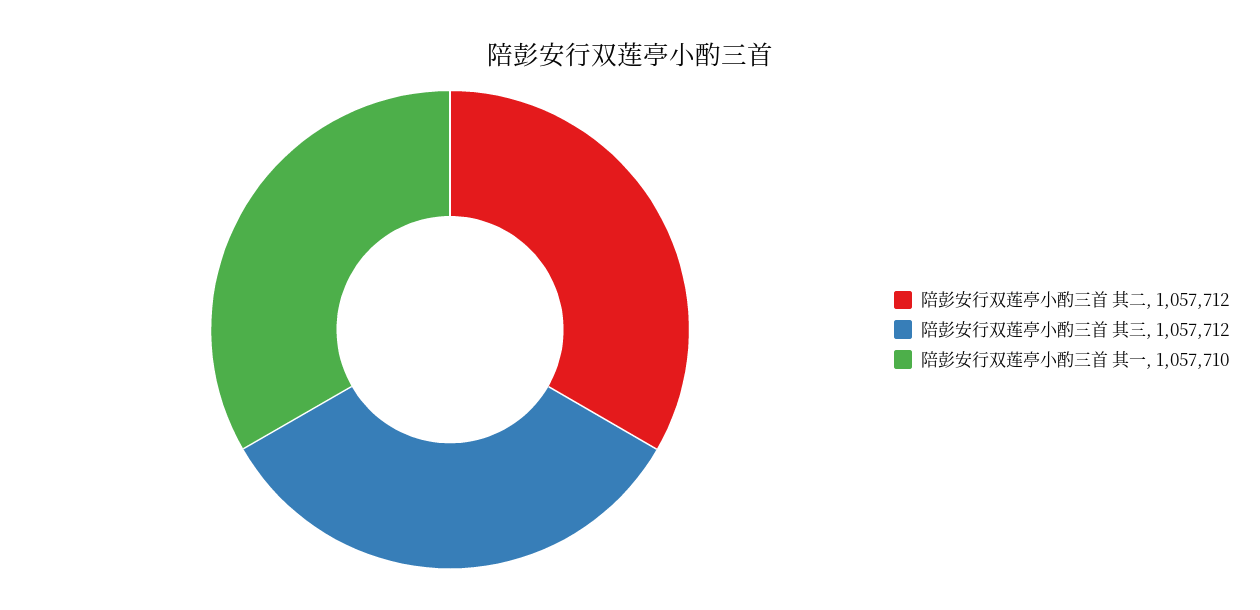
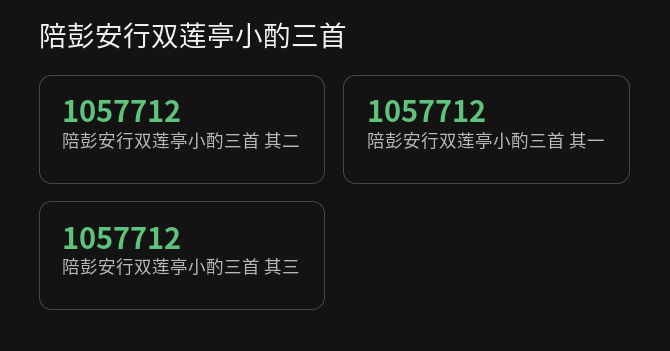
  {
    "陪彭安行双莲亭小酌三首 其二": 1057712,
    "陪彭安行双莲亭小酌三首 其三": 1057712,
-   "陪彭安行双莲亭小酌三首 其一": 1057710
+   "陪彭安行双莲亭小酌三首 其一": 1057712
  }

